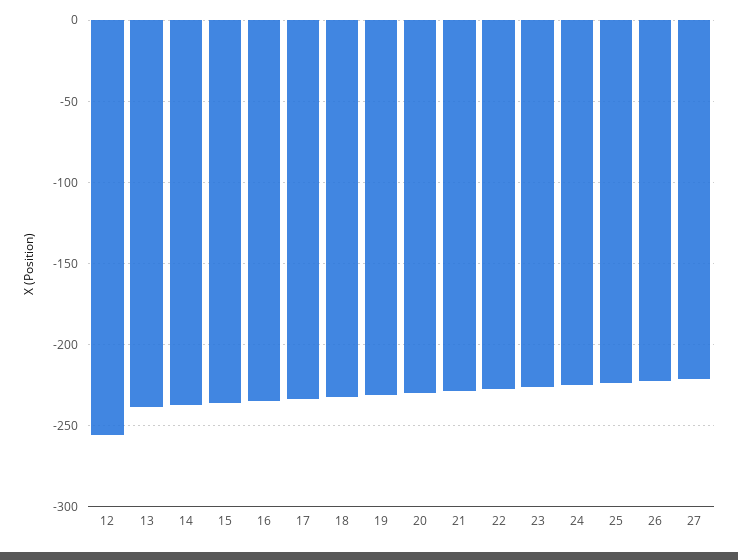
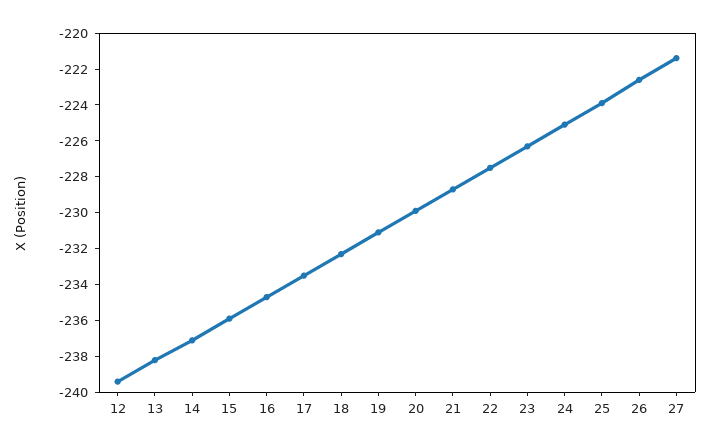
  {
-   "12": -255,
+   "12": -239.5,
    "13": -238,
    "14": -237,
    "15": -236,
    "16": -234.5,
    "17": -233.5,
    "18": -232.5,
    "19": -231,
    "20": -230,
    "21": -228.5,
    "22": -227.5,
    "23": -226.5,
    "24": -225,
    "25": -224,
    "26": -222.5,
    "27": -221.5
  }

